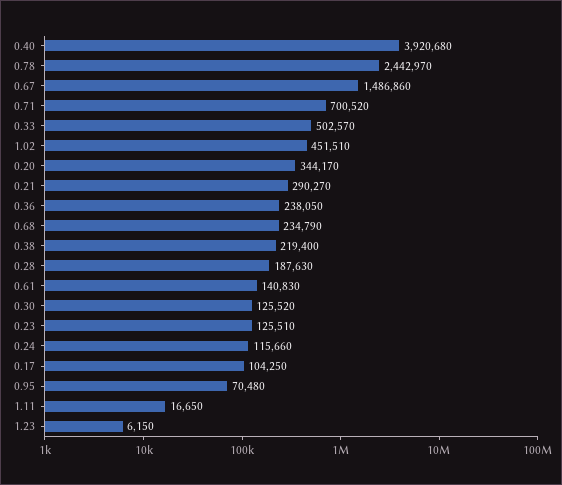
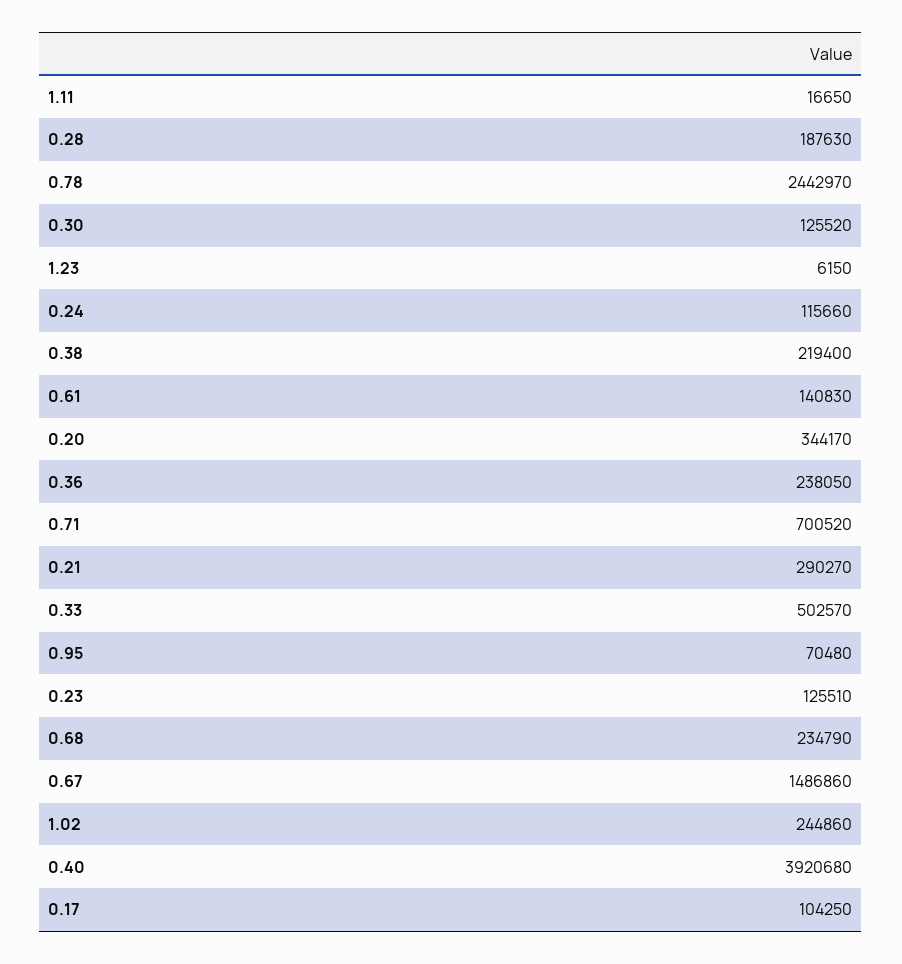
  {
    "0.40": 3920680,
    "0.78": 2442970,
    "0.67": 1486860,
    "0.71": 700520,
    "0.33": 502570,
-   "1.02": 451510,
+   "1.02": 244860,
    "0.20": 344170,
    "0.21": 290270,
    "0.36": 238050,
    "0.68": 234790,
    "0.38": 219400,
    "0.28": 187630,
    "0.61": 140830,
    "0.30": 125520,
    "0.23": 125510,
    "0.24": 115660,
    "0.17": 104250,
    "0.95": 70480,
    "1.11": 16650,
    "1.23": 6150
  }

